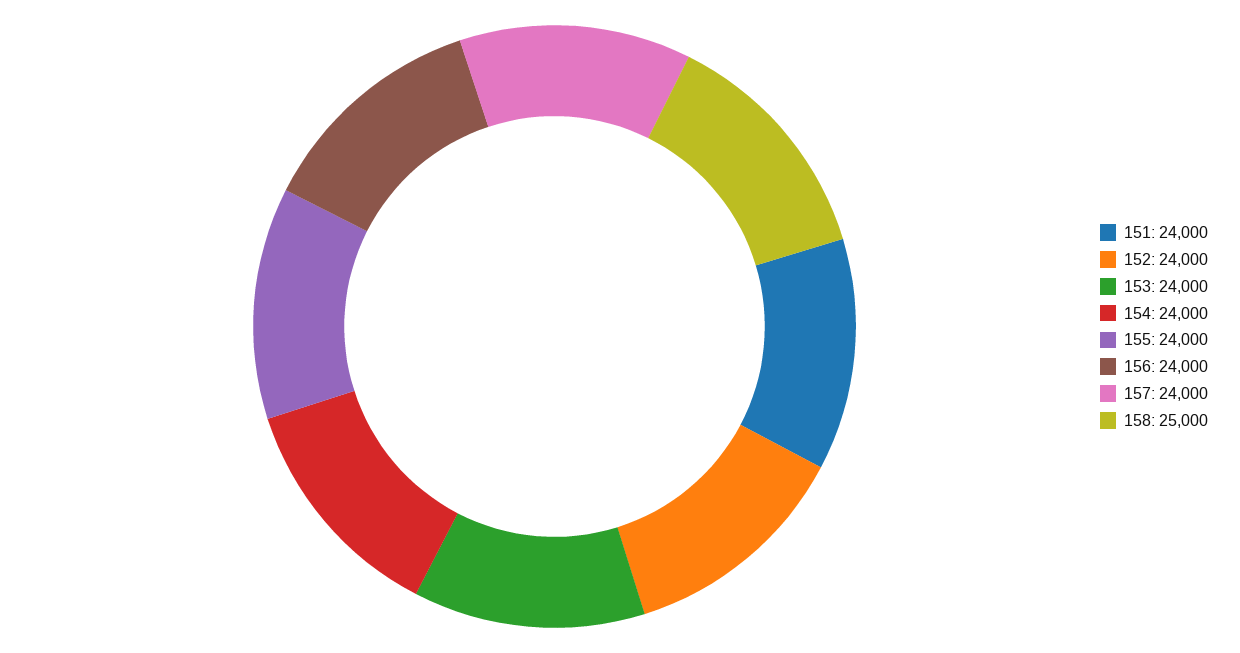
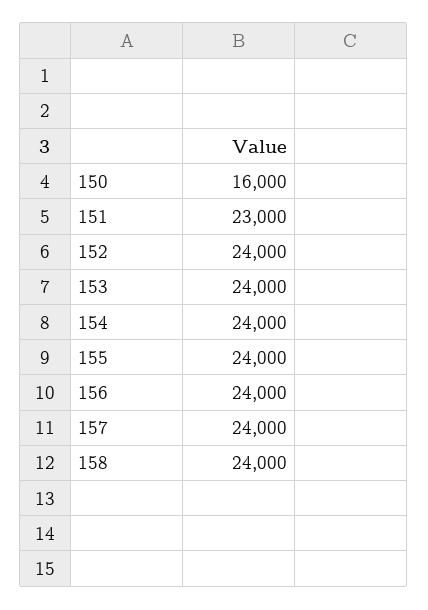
  {
-   "151": 24000,
+   "151": 23000,
    "152": 24000,
    "153": 24000,
    "154": 24000,
    "155": 24000,
    "156": 24000,
    "157": 24000,
-   "158": 25000
+   "158": 24000,
+   "150": 16000
  }

